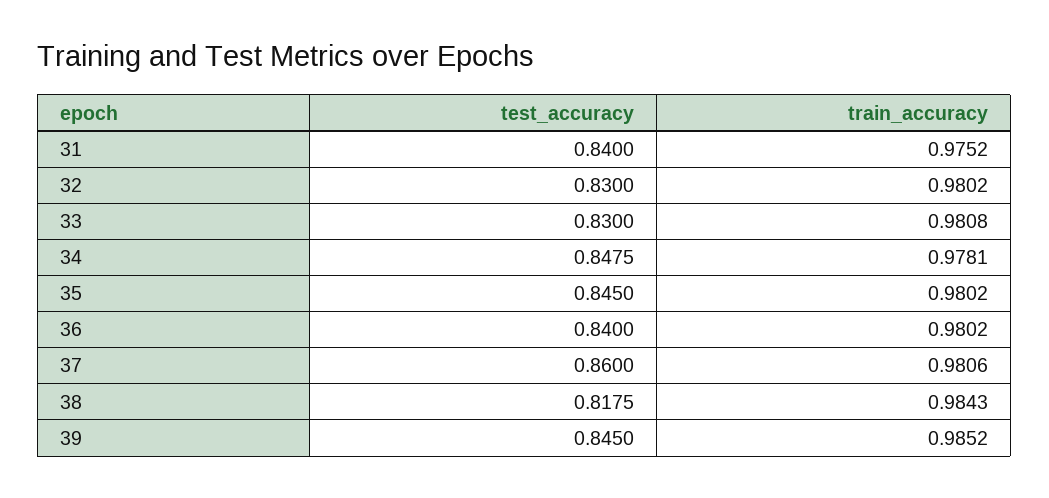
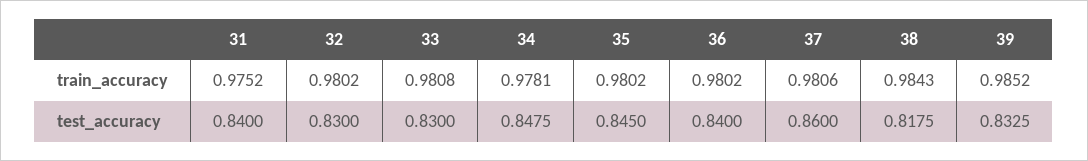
  {
    "test_accuracy": {
      "31": 0.84,
      "32": 0.83,
      "33": 0.83,
      "34": 0.8475,
      "35": 0.845,
      "36": 0.84,
      "37": 0.86,
      "38": 0.8175,
-     "39": 0.845
+     "39": 0.8325
    },
    "train_accuracy": {
      "31": 0.9752,
      "32": 0.9802,
      "33": 0.9808,
      "34": 0.9781,
      "35": 0.9802,
      "36": 0.9802,
      "37": 0.9806,
      "38": 0.9843,
      "39": 0.9852
    }
  }

